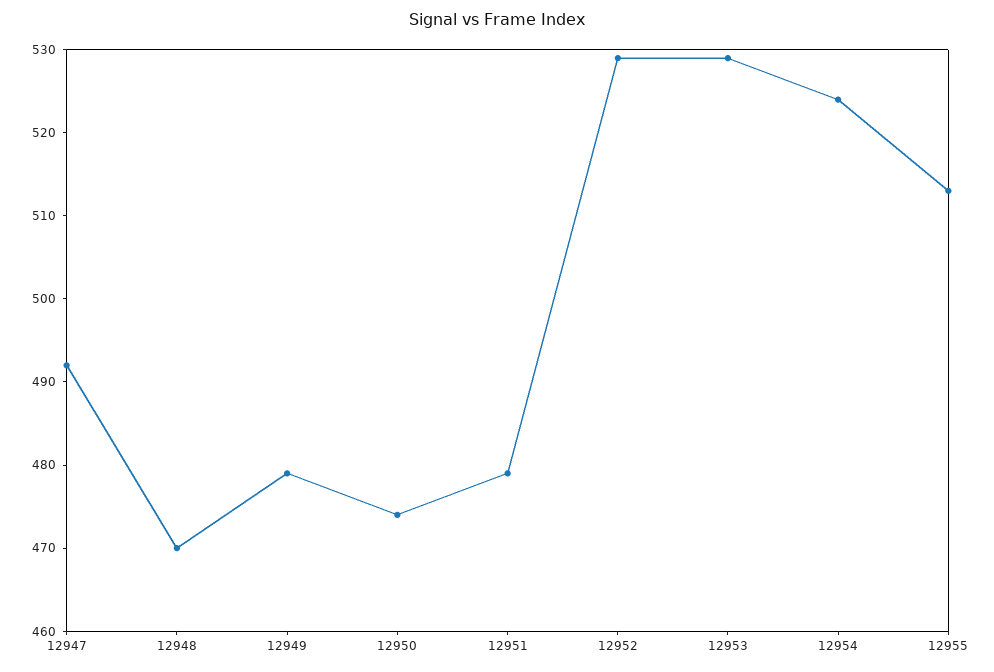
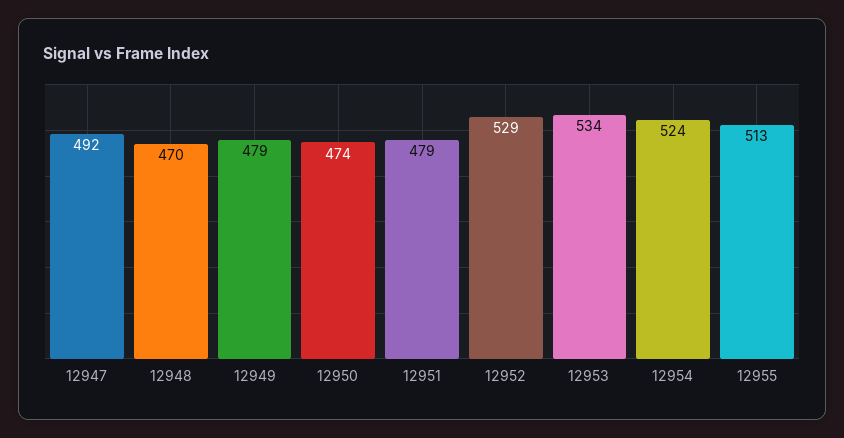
  {
    "12947": 492,
    "12948": 470,
    "12949": 479,
    "12950": 474,
    "12951": 479,
    "12952": 529,
-   "12953": 529,
+   "12953": 534,
    "12954": 524,
    "12955": 513
  }

